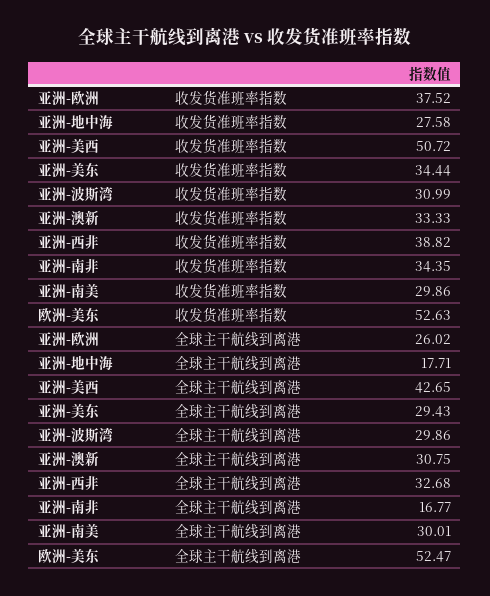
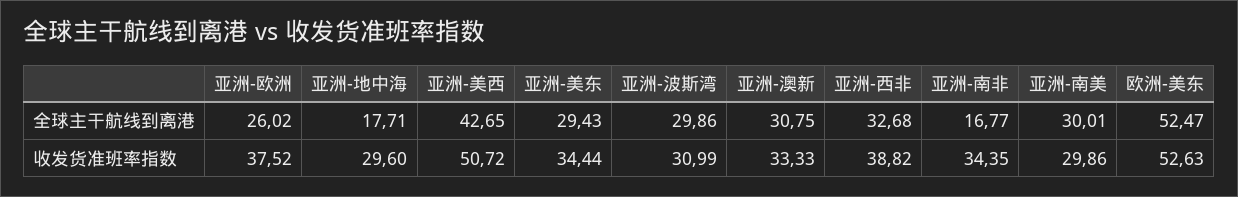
  {
    "亚洲-欧洲": {
      "收发货准班率指数": 37.52,
      "全球主干航线到离港": 26.02
    },
    "亚洲-地中海": {
-     "收发货准班率指数": 27.58,
+     "收发货准班率指数": 29.6,
      "全球主干航线到离港": 17.71
    },
    "亚洲-美西": {
      "收发货准班率指数": 50.72,
      "全球主干航线到离港": 42.65
    },
    "亚洲-美东": {
      "收发货准班率指数": 34.44,
      "全球主干航线到离港": 29.43
    },
    "亚洲-波斯湾": {
      "收发货准班率指数": 30.99,
      "全球主干航线到离港": 29.86
    },
    "亚洲-澳新": {
      "收发货准班率指数": 33.33,
      "全球主干航线到离港": 30.75
    },
    "亚洲-西非": {
      "收发货准班率指数": 38.82,
      "全球主干航线到离港": 32.68
    },
    "亚洲-南非": {
      "收发货准班率指数": 34.35,
      "全球主干航线到离港": 16.77
    },
    "亚洲-南美": {
      "收发货准班率指数": 29.86,
      "全球主干航线到离港": 30.01
    },
    "欧洲-美东": {
      "收发货准班率指数": 52.63,
      "全球主干航线到离港": 52.47
    }
  }

